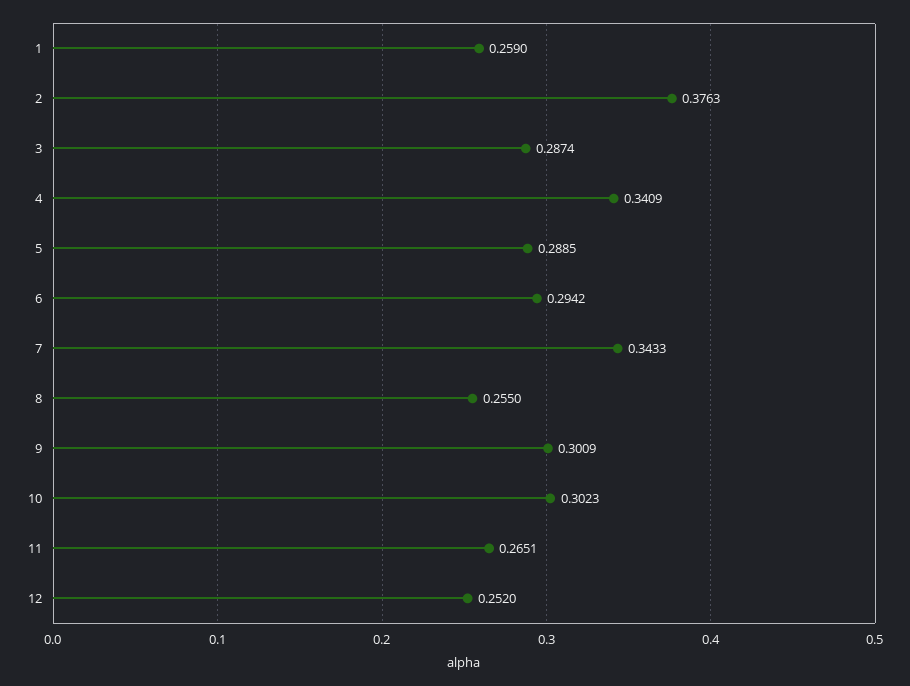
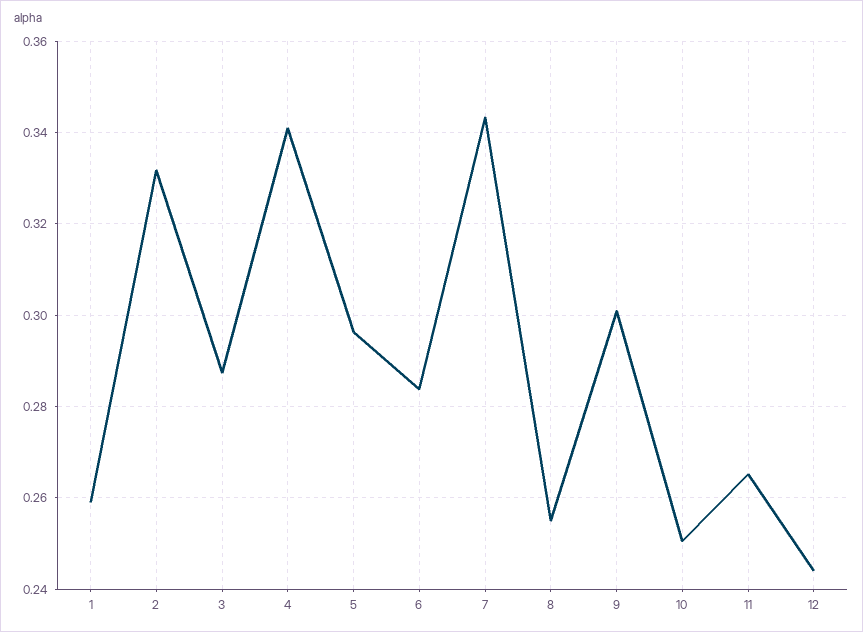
  {
    "1": 0.259,
-   "2": 0.3763,
+   "2": 0.332,
    "3": 0.2874,
    "4": 0.3409,
-   "5": 0.2885,
+   "5": 0.296,
-   "6": 0.2942,
+   "6": 0.284,
    "7": 0.3433,
    "8": 0.255,
    "9": 0.3009,
-   "10": 0.3023,
+   "10": 0.25,
    "11": 0.2651,
-   "12": 0.252
+   "12": 0.244
  }

